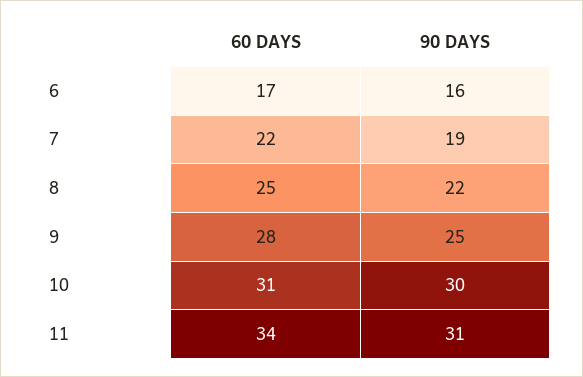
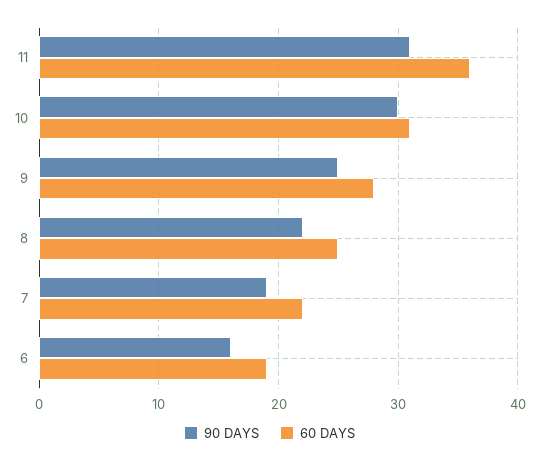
  {
    "60 DAYS": {
-     "6": 17,
+     "6": 19,
      "7": 22,
      "8": 25,
      "9": 28,
      "10": 31,
-     "11": 34
+     "11": 36
    },
    "90 DAYS": {
      "6": 16,
      "7": 19,
      "8": 22,
      "9": 25,
      "10": 30,
      "11": 31
    }
  }

